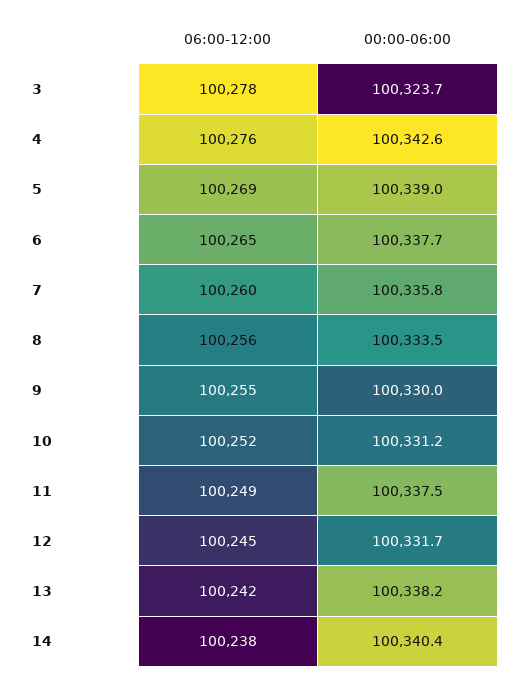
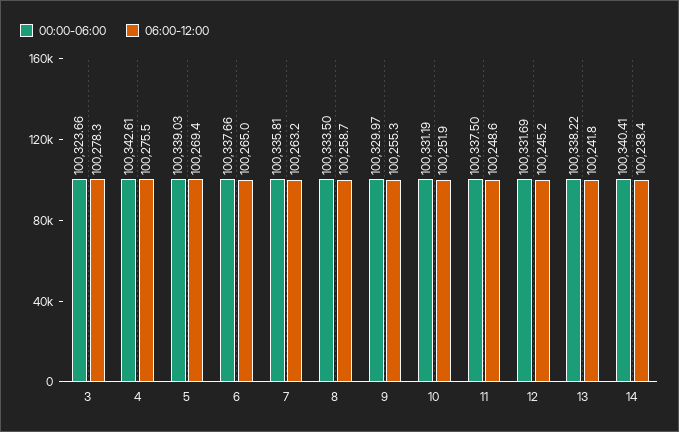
  {
    "06:00-12:00": {
      "3": 100278.3,
      "4": 100275.5,
      "5": 100269.4,
      "6": 100265,
-     "7": 100260,
+     "7": 100263.2,
-     "8": 100256,
+     "8": 100258.7,
      "9": 100255.3,
      "10": 100251.9,
      "11": 100248.6,
      "12": 100245.2,
      "13": 100241.8,
      "14": 100238.4
    },
    "00:00-06:00": {
      "3": 100323.66,
      "4": 100342.61,
      "5": 100339.03,
      "6": 100337.66,
      "7": 100335.81,
      "8": 100333.5,
      "9": 100329.97,
      "10": 100331.19,
      "11": 100337.5,
      "12": 100331.69,
      "13": 100338.22,
      "14": 100340.41
    }
  }

